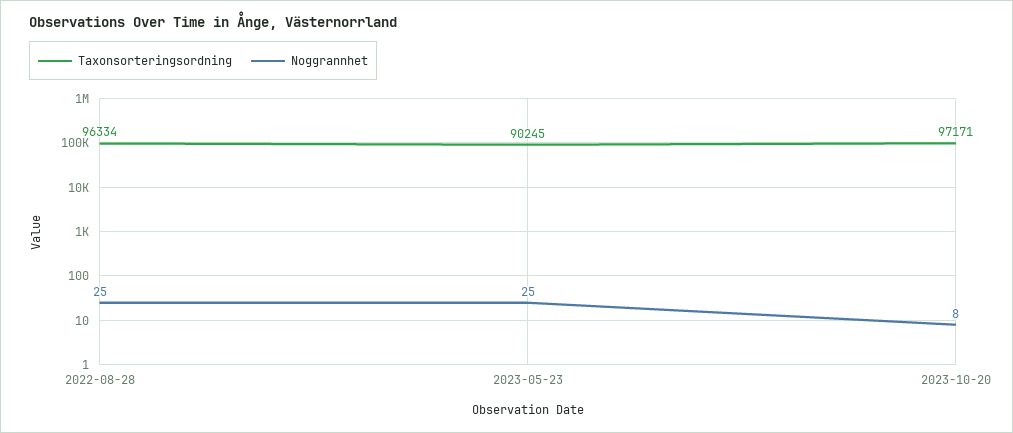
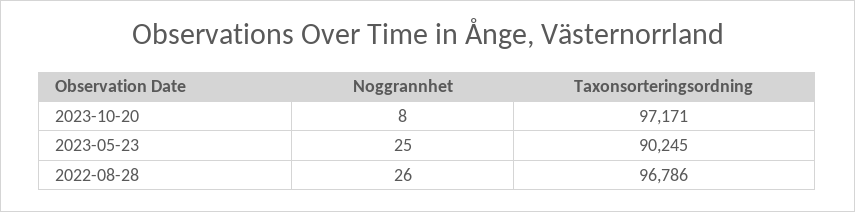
  {
    "Taxonsorteringsordning": {
-     "2022-08-28": 96334,
+     "2022-08-28": 96786,
      "2023-05-23": 90245,
      "2023-10-20": 97171
    },
    "Noggrannhet": {
-     "2022-08-28": 25,
+     "2022-08-28": 26,
      "2023-05-23": 25,
      "2023-10-20": 8
    }
  }

